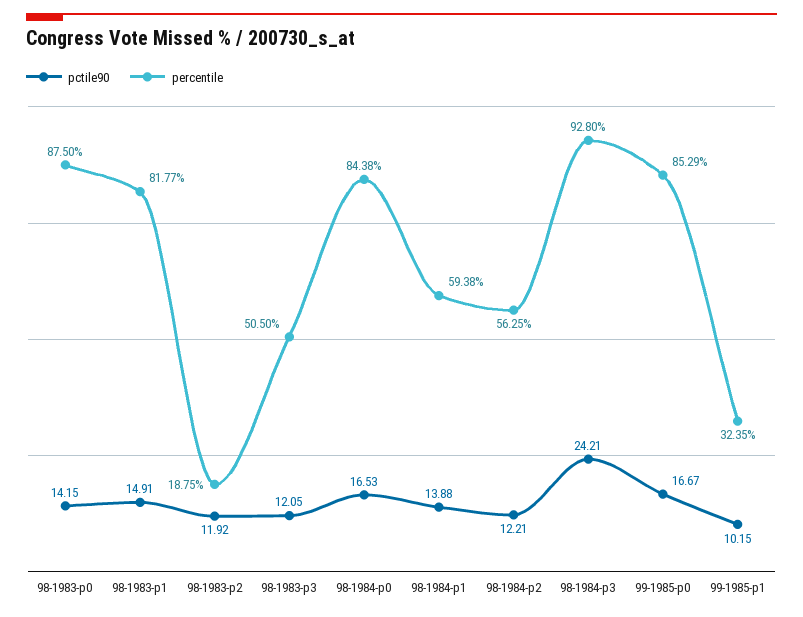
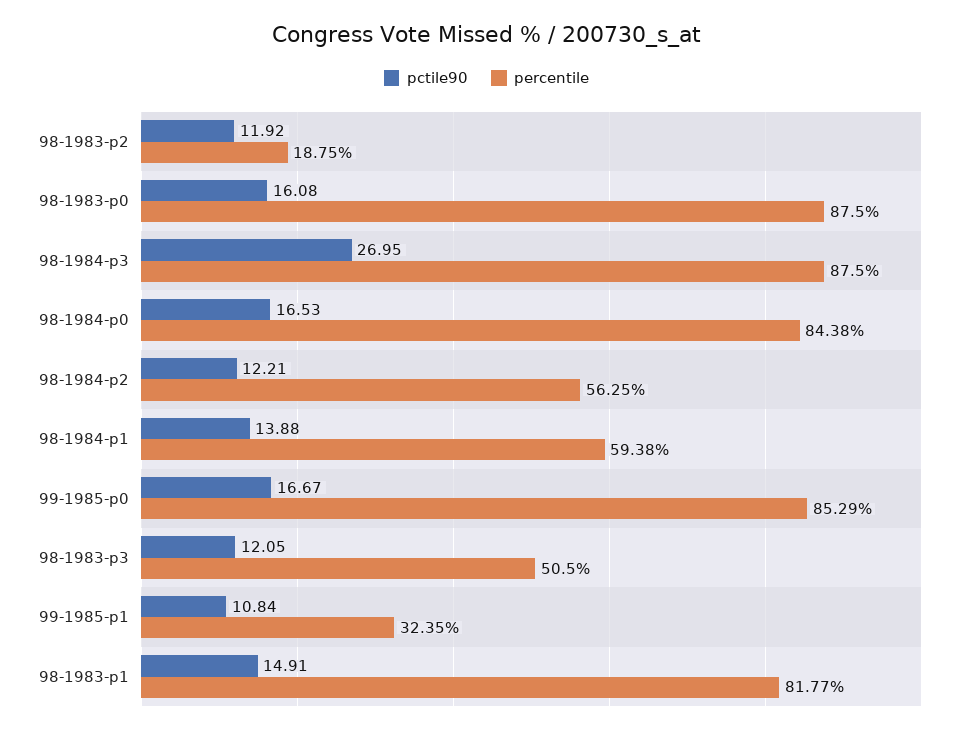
  {
    "pctile90": {
-     "98-1983-p0": 14.15,
+     "98-1983-p0": 16.08,
      "98-1983-p1": 14.91,
      "98-1983-p2": 11.92,
      "98-1983-p3": 12.05,
      "98-1984-p0": 16.53,
      "98-1984-p1": 13.88,
      "98-1984-p2": 12.21,
-     "98-1984-p3": 24.21,
+     "98-1984-p3": 26.95,
      "99-1985-p0": 16.67,
-     "99-1985-p1": 10.15
+     "99-1985-p1": 10.84
    },
    "percentile": {
      "98-1983-p0": 87.5,
      "98-1983-p1": 81.77,
      "98-1983-p2": 18.75,
      "98-1983-p3": 50.5,
      "98-1984-p0": 84.38,
      "98-1984-p1": 59.38,
      "98-1984-p2": 56.25,
-     "98-1984-p3": 92.8,
+     "98-1984-p3": 87.5,
      "99-1985-p0": 85.29,
      "99-1985-p1": 32.35
    }
  }

